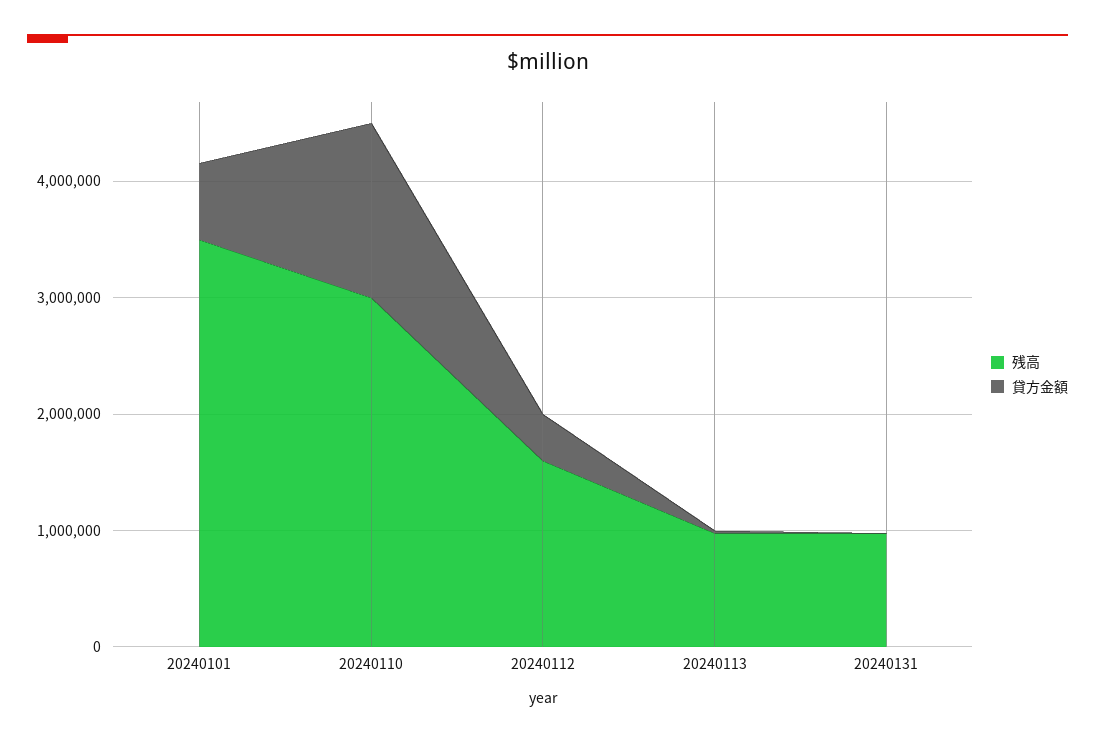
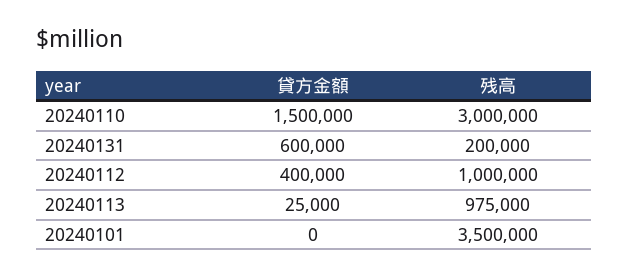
  {
    "残高": {
      "20240101": 3500000,
      "20240110": 3000000,
-     "20240112": 1600000,
+     "20240112": 1000000,
      "20240113": 975000,
-     "20240131": 1000000
+     "20240131": 200000
    },
    "貸方金額": {
-     "20240101": 600000,
+     "20240101": 0,
      "20240110": 1500000,
      "20240112": 400000,
      "20240113": 25000,
-     "20240131": 0
+     "20240131": 600000
    }
  }

